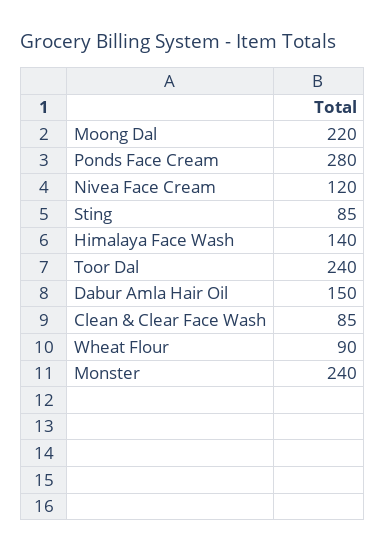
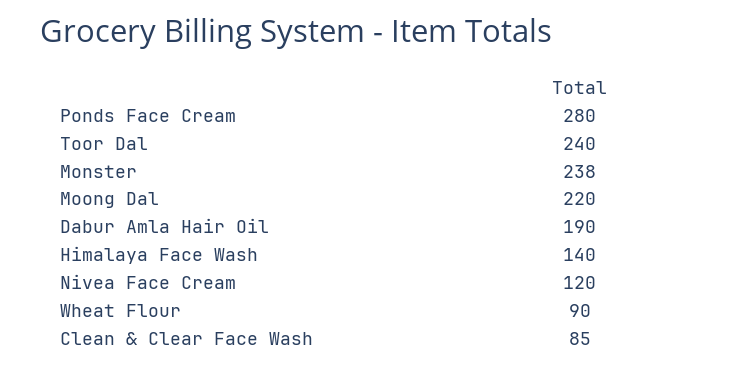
  {
    "Moong Dal": 220,
    "Ponds Face Cream": 280,
    "Nivea Face Cream": 120,
-   "Sting": 85,
    "Himalaya Face Wash": 140,
    "Toor Dal": 240,
-   "Dabur Amla Hair Oil": 150,
+   "Dabur Amla Hair Oil": 190,
    "Clean & Clear Face Wash": 85,
    "Wheat Flour": 90,
-   "Monster": 240
+   "Monster": 238
  }

